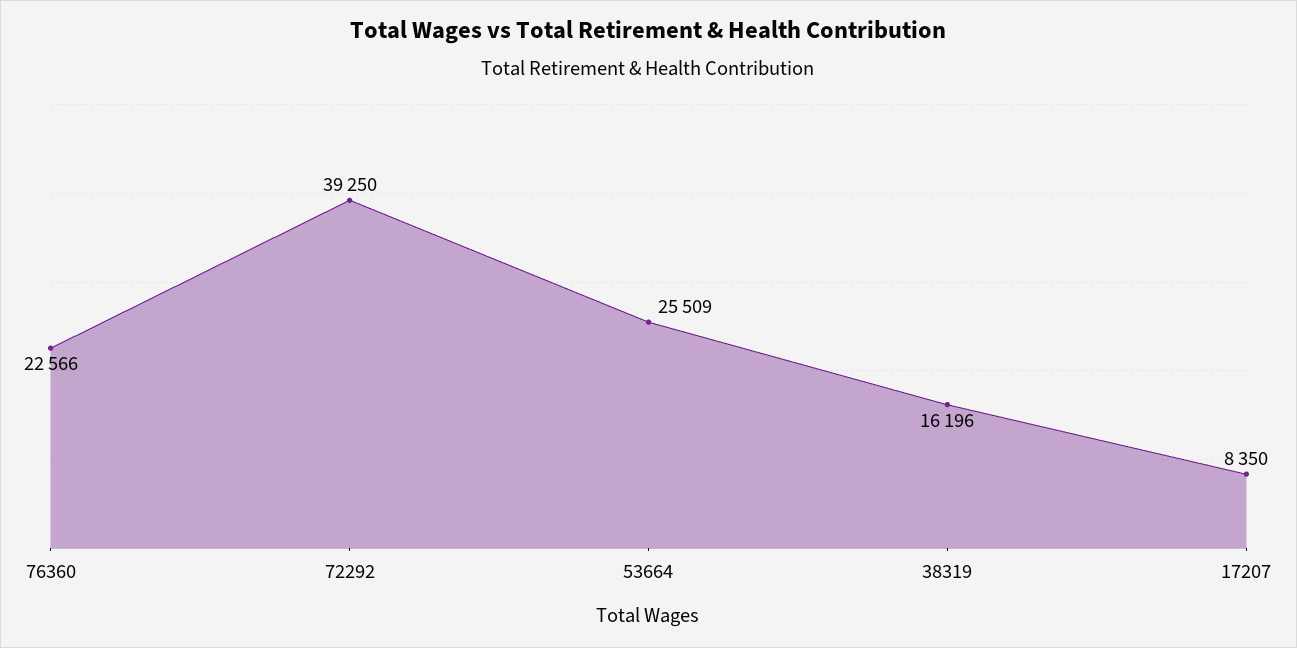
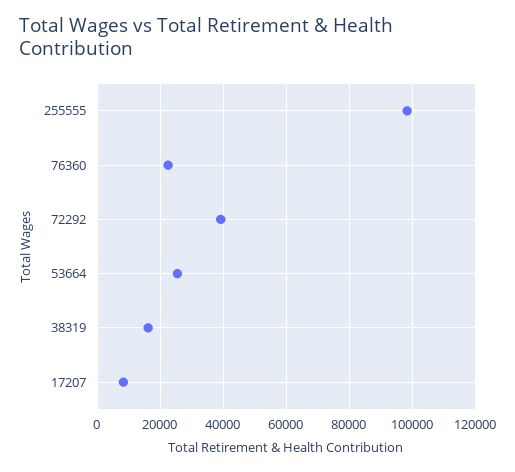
  {
    "76360": 22566,
    "72292": 39250,
    "53664": 25509,
    "38319": 16196,
-   "17207": 8350
+   "17207": 8350,
+   "255555": 98000
  }

